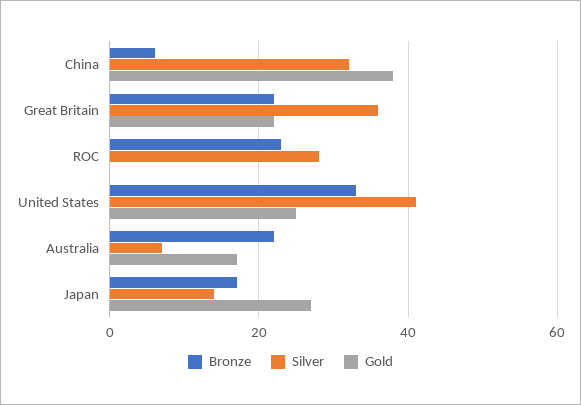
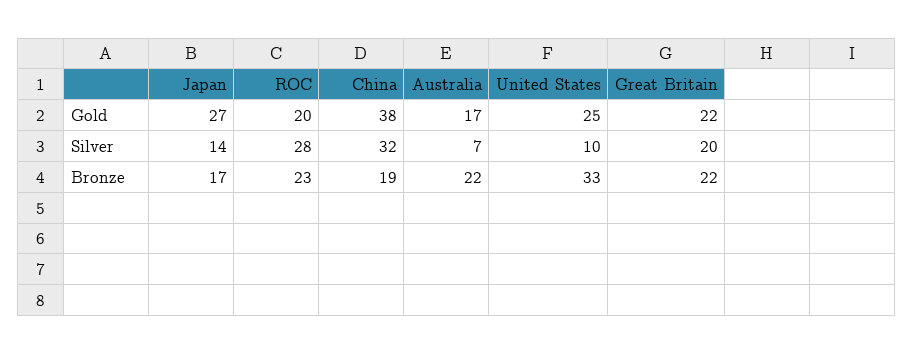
  {
    "Bronze": {
-     "China": 5,
+     "China": 19,
      "Great Britain": 22,
      "ROC": 23,
      "United States": 33,
      "Australia": 22,
      "Japan": 17
    },
    "Silver": {
      "China": 32,
-     "Great Britain": 35,
+     "Great Britain": 20,
      "ROC": 28,
-     "United States": 40,
+     "United States": 10,
      "Australia": 7,
      "Japan": 14
    },
    "Gold": {
      "China": 38,
      "Great Britain": 22,
-     "ROC": 0,
+     "ROC": 20,
      "United States": 25,
      "Australia": 17,
      "Japan": 27
    }
  }

